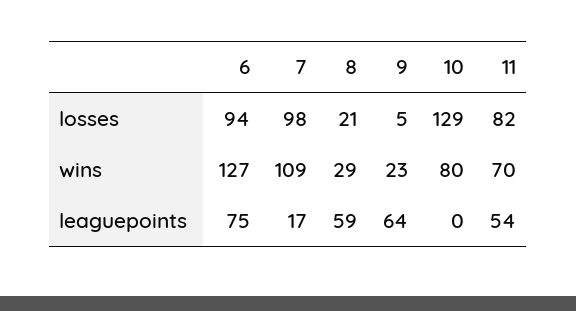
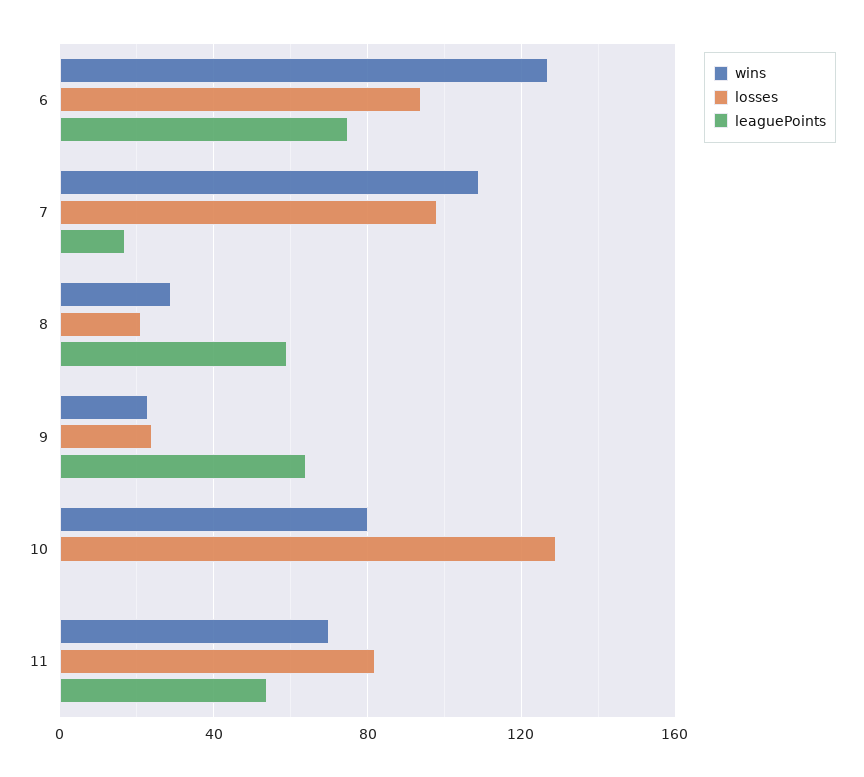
  {
    "losses": {
      "6": 94,
      "7": 98,
      "8": 21,
-     "9": 5,
+     "9": 25,
      "10": 129,
      "11": 82
    },
    "wins": {
      "6": 127,
      "7": 109,
      "8": 29,
      "9": 23,
      "10": 80,
      "11": 70
    },
    "leaguepoints": {
      "6": 75,
      "7": 17,
      "8": 59,
      "9": 64,
      "10": 0,
      "11": 54
    }
  }

